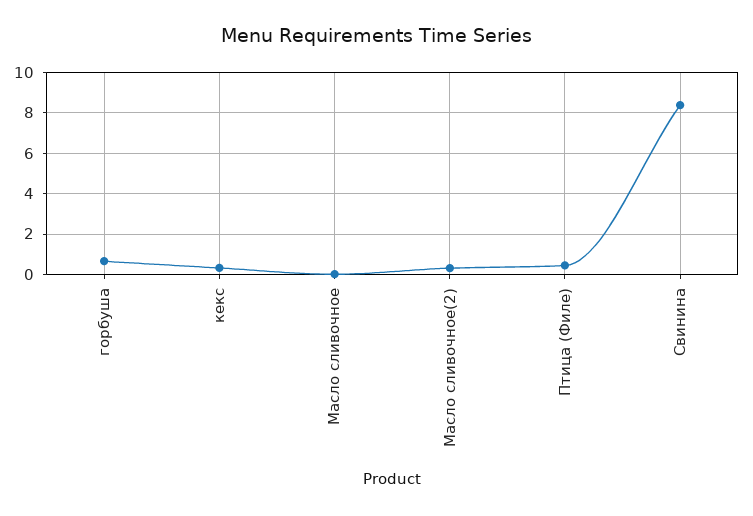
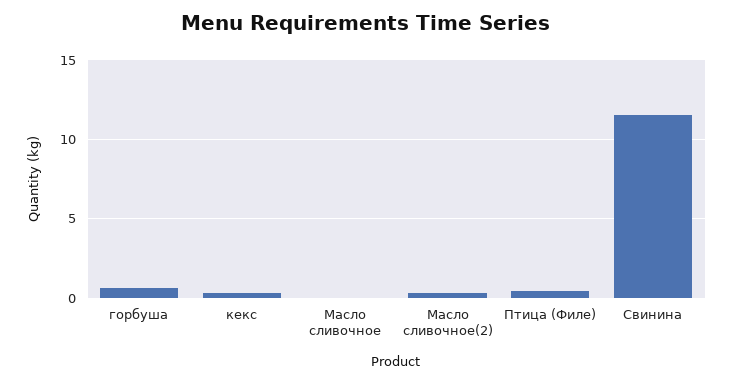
  {
    "горбуша": 0.5,
    "кекс": 0.5,
    "Масло сливочное": 0,
    "Масло сливочное(2)": 0.5,
    "Птица (Филе)": 0.5,
-   "Свинина": 8.5
+   "Свинина": 11.5
  }

